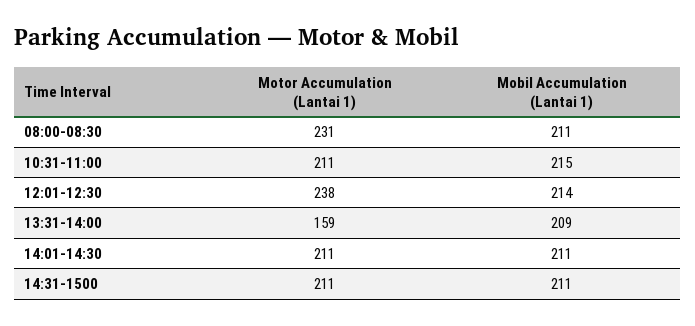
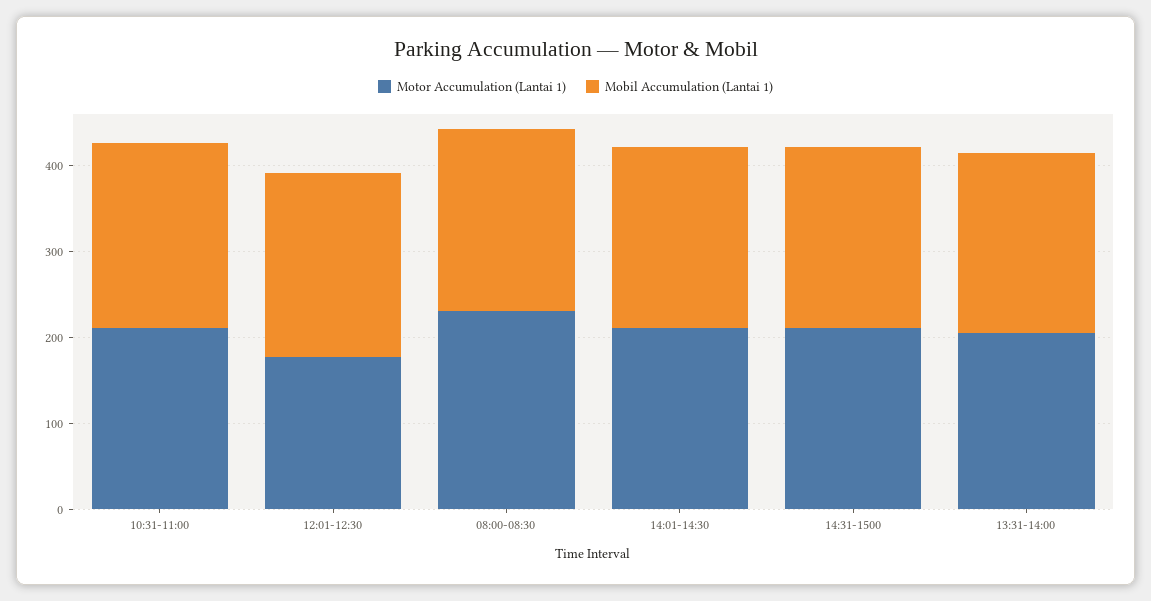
  {
    "Motor Accumulation (Lantai 1)": {
      "08:00-08:30": 231,
      "10:31-11:00": 211,
-     "12:01-12:30": 238,
+     "12:01-12:30": 180,
-     "13:31-14:00": 159,
+     "13:31-14:00": 200,
      "14:01-14:30": 211,
      "14:31-1500": 211
    },
    "Mobil Accumulation (Lantai 1)": {
      "08:00-08:30": 211,
      "10:31-11:00": 215,
      "12:01-12:30": 214,
      "13:31-14:00": 209,
      "14:01-14:30": 211,
      "14:31-1500": 211
    }
  }

